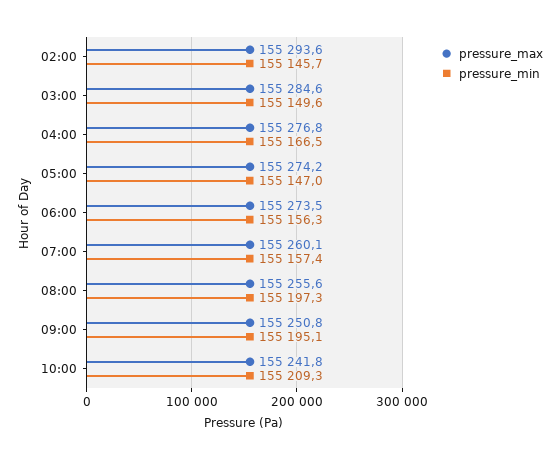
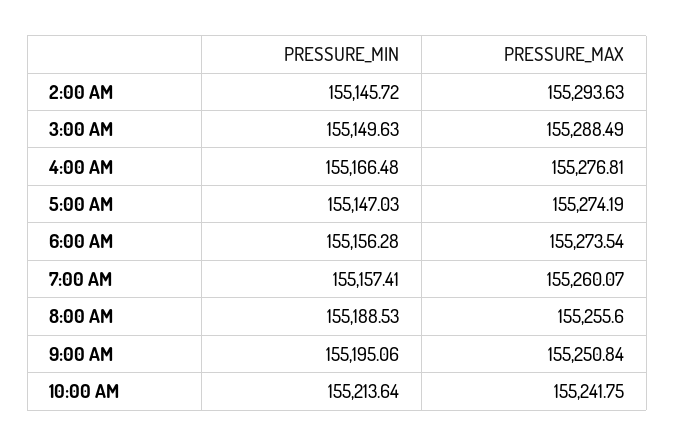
  {
    "pressure_max": {
      "02:00": 155293.63,
-     "03:00": 155284.6,
+     "03:00": 155288.49,
      "04:00": 155276.81,
      "05:00": 155274.19,
      "06:00": 155273.54,
      "07:00": 155260.07,
      "08:00": 155255.6,
      "09:00": 155250.84,
      "10:00": 155241.75
    },
    "pressure_min": {
      "02:00": 155145.72,
      "03:00": 155149.63,
      "04:00": 155166.48,
      "05:00": 155147.03,
      "06:00": 155156.28,
      "07:00": 155157.41,
-     "08:00": 155197.3,
+     "08:00": 155188.53,
      "09:00": 155195.06,
-     "10:00": 155209.3
+     "10:00": 155213.64
    }
  }

